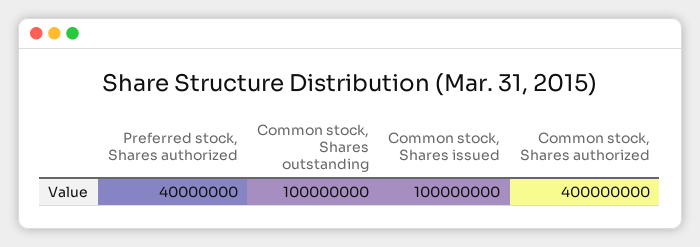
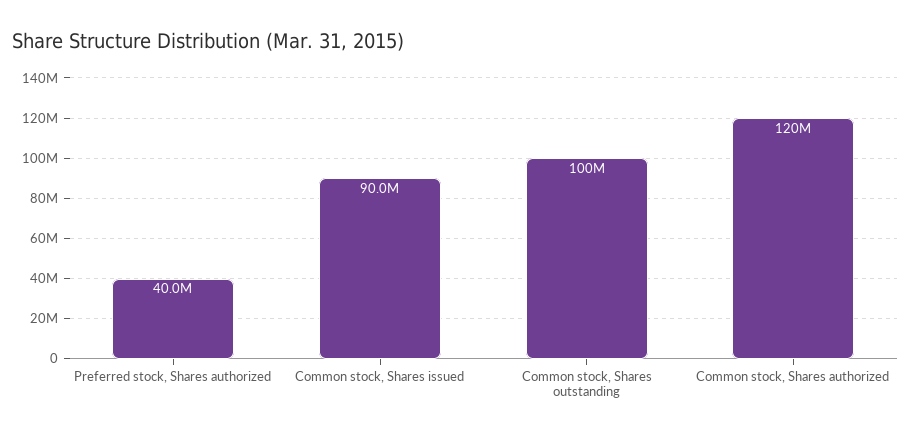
  {
    "Preferred stock, Shares authorized": 40000000,
    "Common stock, Shares outstanding": 100000000,
-   "Common stock, Shares issued": 100000000,
+   "Common stock, Shares issued": 90000000,
-   "Common stock, Shares authorized": 400000000
+   "Common stock, Shares authorized": 120000000
  }

